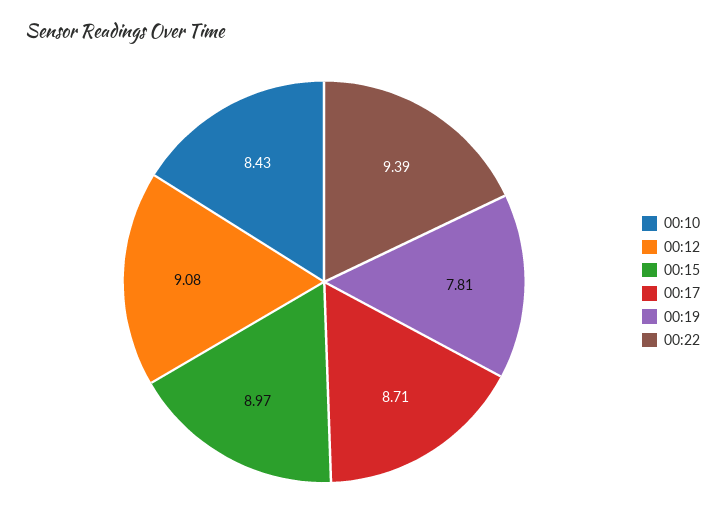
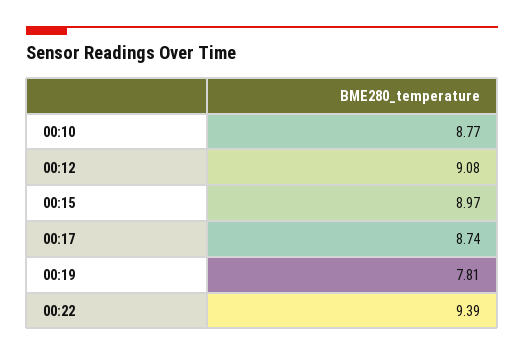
  {
-   "00:10": 8.43,
+   "00:10": 8.77,
    "00:12": 9.08,
    "00:15": 8.97,
-   "00:17": 8.71,
+   "00:17": 8.74,
    "00:19": 7.81,
    "00:22": 9.39
  }

